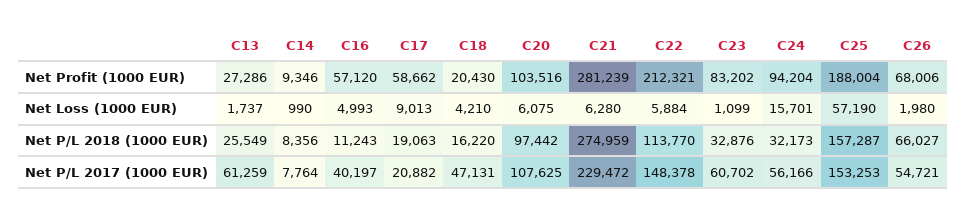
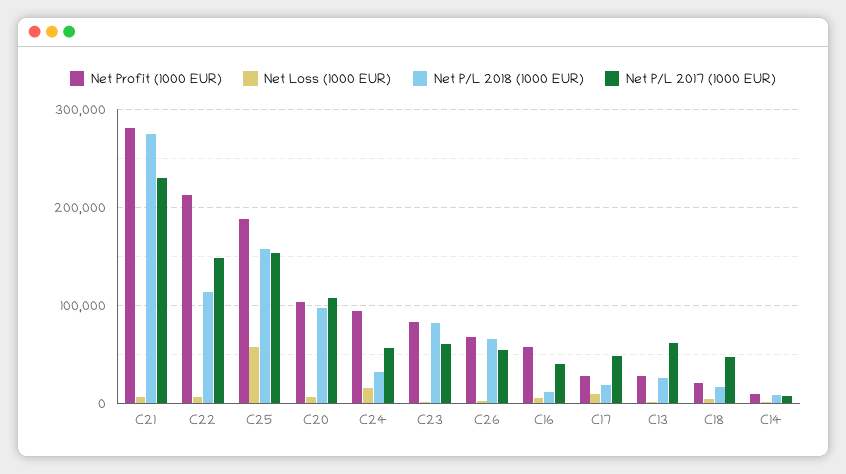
  {
    "Net Profit (1000 EUR)": {
      "C13": 27286,
      "C14": 9346,
      "C16": 57120,
-     "C17": 58662,
+     "C17": 30000,
      "C18": 20430,
      "C20": 103516,
      "C21": 281239,
      "C22": 212321,
      "C23": 83202,
      "C24": 94204,
      "C25": 188004,
      "C26": 68006
    },
    "Net Loss (1000 EUR)": {
      "C13": 1737,
      "C14": 990,
      "C16": 4993,
      "C17": 9013,
      "C18": 4210,
      "C20": 6075,
      "C21": 6280,
      "C22": 5884,
      "C23": 1099,
      "C24": 15701,
      "C25": 57190,
      "C26": 1980
    },
    "Net P/L 2018 (1000 EUR)": {
      "C13": 25549,
      "C14": 8356,
      "C16": 11243,
      "C17": 19063,
      "C18": 16220,
      "C20": 97442,
      "C21": 274959,
      "C22": 113770,
-     "C23": 32876,
+     "C23": 80000,
      "C24": 32173,
      "C25": 157287,
      "C26": 66027
    },
    "Net P/L 2017 (1000 EUR)": {
      "C13": 61259,
      "C14": 7764,
      "C16": 40197,
-     "C17": 20882,
+     "C17": 50000,
      "C18": 47131,
      "C20": 107625,
      "C21": 229472,
      "C22": 148378,
      "C23": 60702,
      "C24": 56166,
      "C25": 153253,
      "C26": 54721
    }
  }

